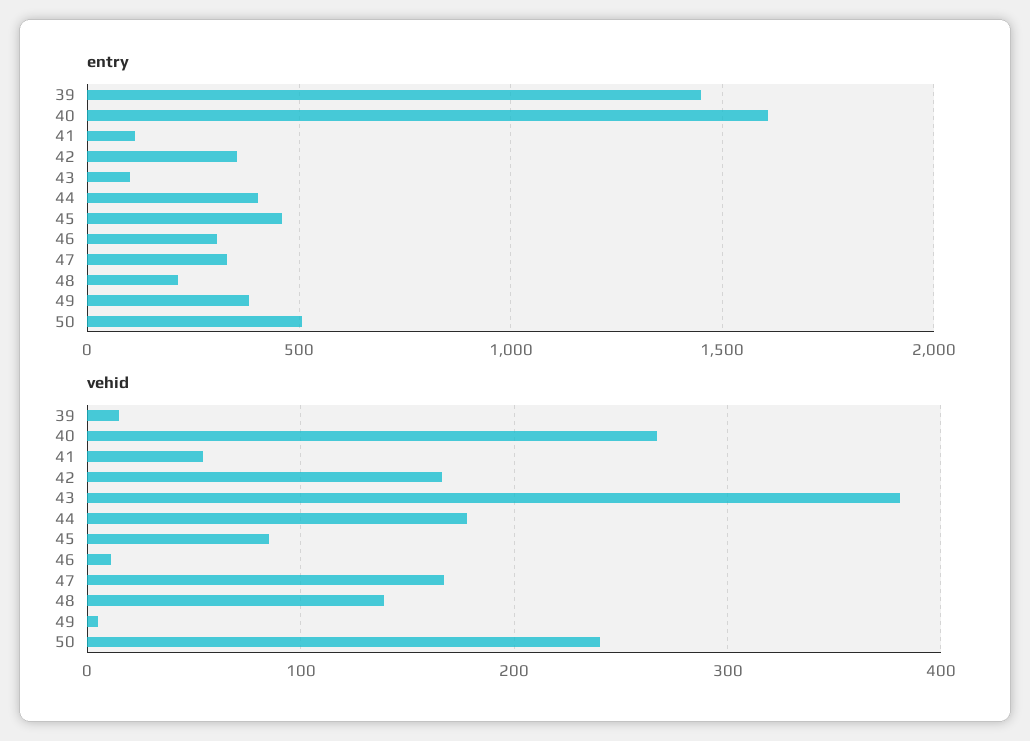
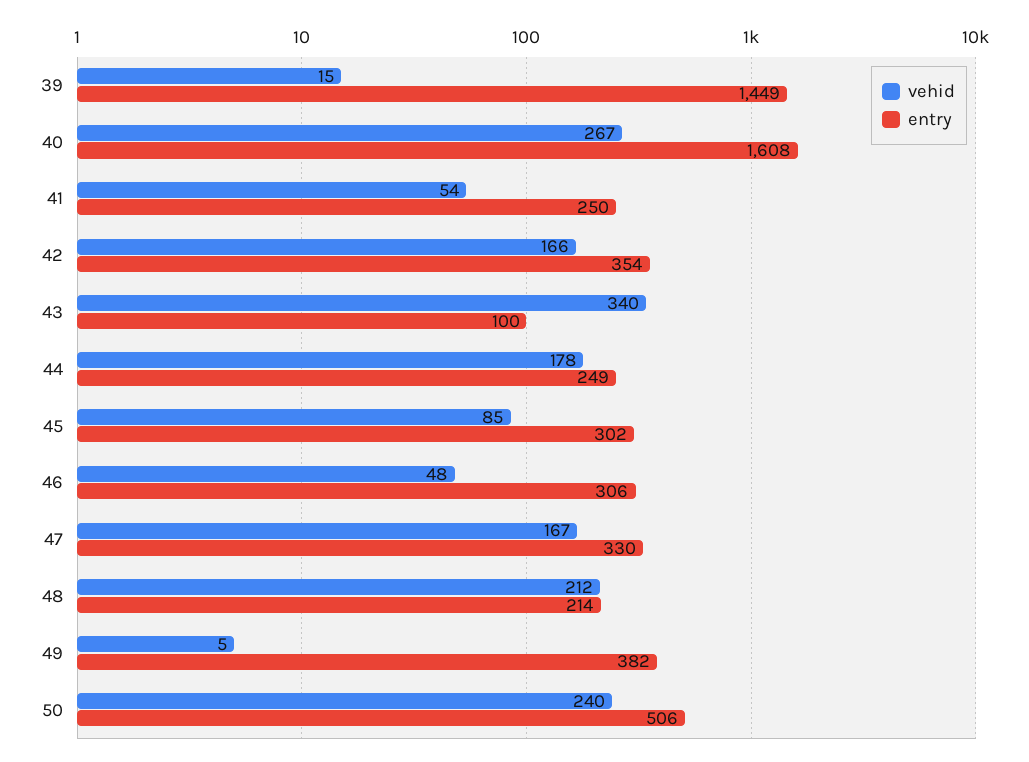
  {
    "entry": {
      "39": 1449,
      "40": 1608,
-     "41": 100,
+     "41": 250,
      "42": 354,
      "43": 100,
-     "44": 400,
+     "44": 249,
-     "45": 450,
+     "45": 302,
      "46": 306,
      "47": 330,
      "48": 214,
      "49": 382,
      "50": 506
    },
    "vehid": {
      "39": 15,
      "40": 267,
      "41": 54,
      "42": 166,
-     "43": 380,
+     "43": 340,
      "44": 178,
      "45": 85,
-     "46": 10,
+     "46": 48,
      "47": 167,
-     "48": 140,
+     "48": 212,
      "49": 5,
      "50": 240
    }
  }

